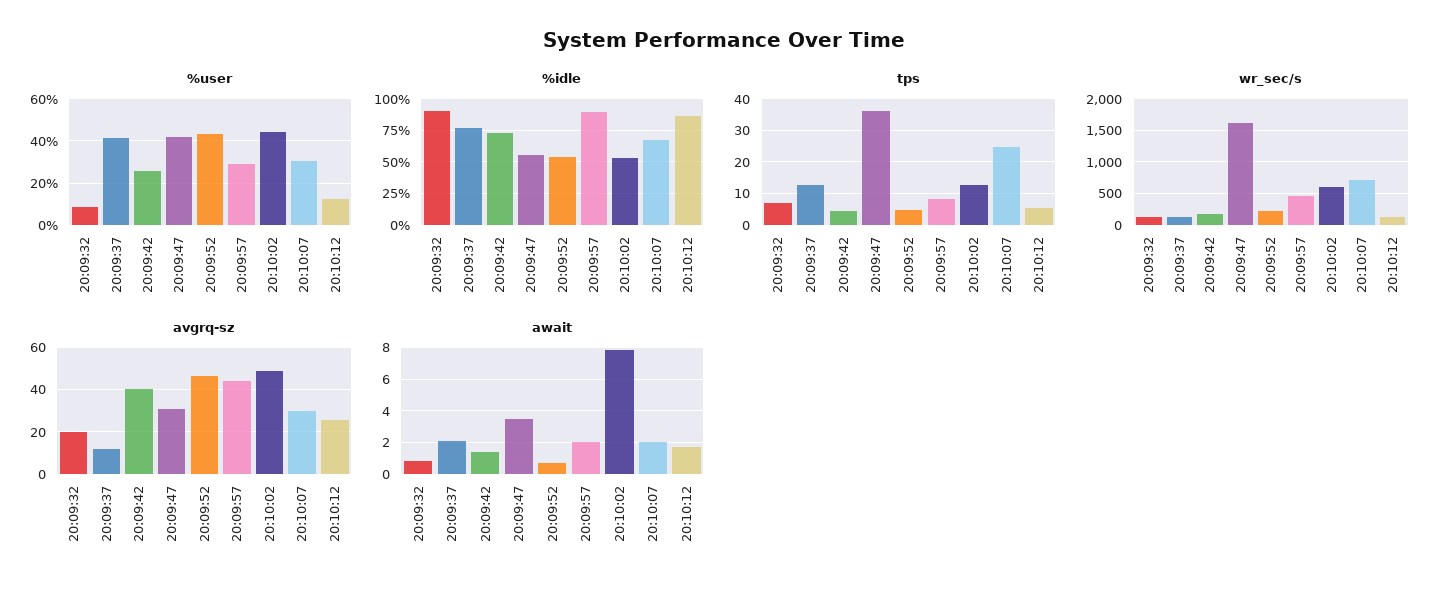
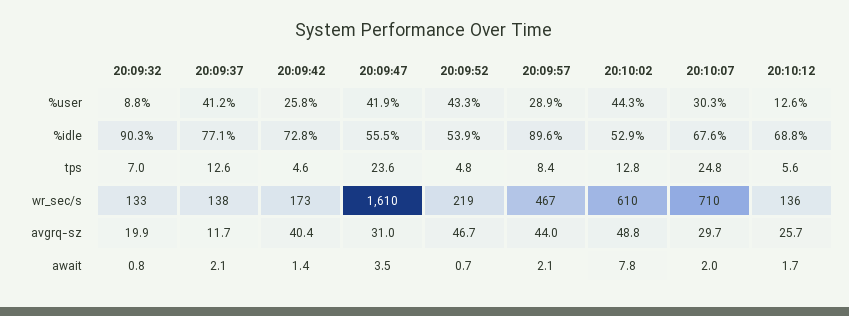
  {
    "%user": {
      "20:09:32": 8.8,
      "20:09:37": 41.2,
      "20:09:42": 25.8,
      "20:09:47": 41.9,
      "20:09:52": 43.3,
      "20:09:57": 28.9,
      "20:10:02": 44.3,
      "20:10:07": 30.3,
      "20:10:12": 12.6
    },
    "%idle": {
      "20:09:32": 90.3,
      "20:09:37": 77.1,
      "20:09:42": 72.8,
      "20:09:47": 55.5,
      "20:09:52": 53.9,
      "20:09:57": 89.6,
      "20:10:02": 52.9,
      "20:10:07": 67.6,
-     "20:10:12": 85
+     "20:10:12": 68.8
    },
    "tps": {
      "20:09:32": 7,
      "20:09:37": 12.6,
      "20:09:42": 4.6,
-     "20:09:47": 36,
+     "20:09:47": 23.6,
      "20:09:52": 4.8,
      "20:09:57": 8.4,
      "20:10:02": 12.8,
      "20:10:07": 24.8,
      "20:10:12": 5.6
    },
    "wr_sec/s": {
      "20:09:32": 133,
      "20:09:37": 138,
      "20:09:42": 173,
      "20:09:47": 1610,
      "20:09:52": 219,
      "20:09:57": 467,
      "20:10:02": 610,
      "20:10:07": 710,
      "20:10:12": 136
    },
    "avgrq-sz": {
      "20:09:32": 19.9,
      "20:09:37": 11.7,
      "20:09:42": 40.4,
      "20:09:47": 31,
      "20:09:52": 46.7,
      "20:09:57": 44,
      "20:10:02": 48.8,
      "20:10:07": 29.7,
      "20:10:12": 25.7
    },
    "await": {
      "20:09:32": 0.8,
      "20:09:37": 2.1,
      "20:09:42": 1.4,
      "20:09:47": 3.5,
      "20:09:52": 0.7,
      "20:09:57": 2.1,
      "20:10:02": 7.8,
      "20:10:07": 2,
      "20:10:12": 1.7
    }
  }

